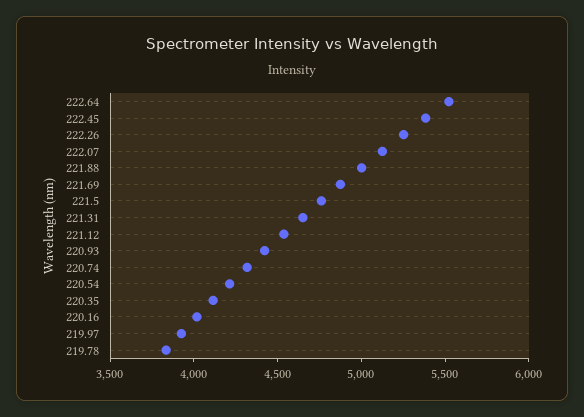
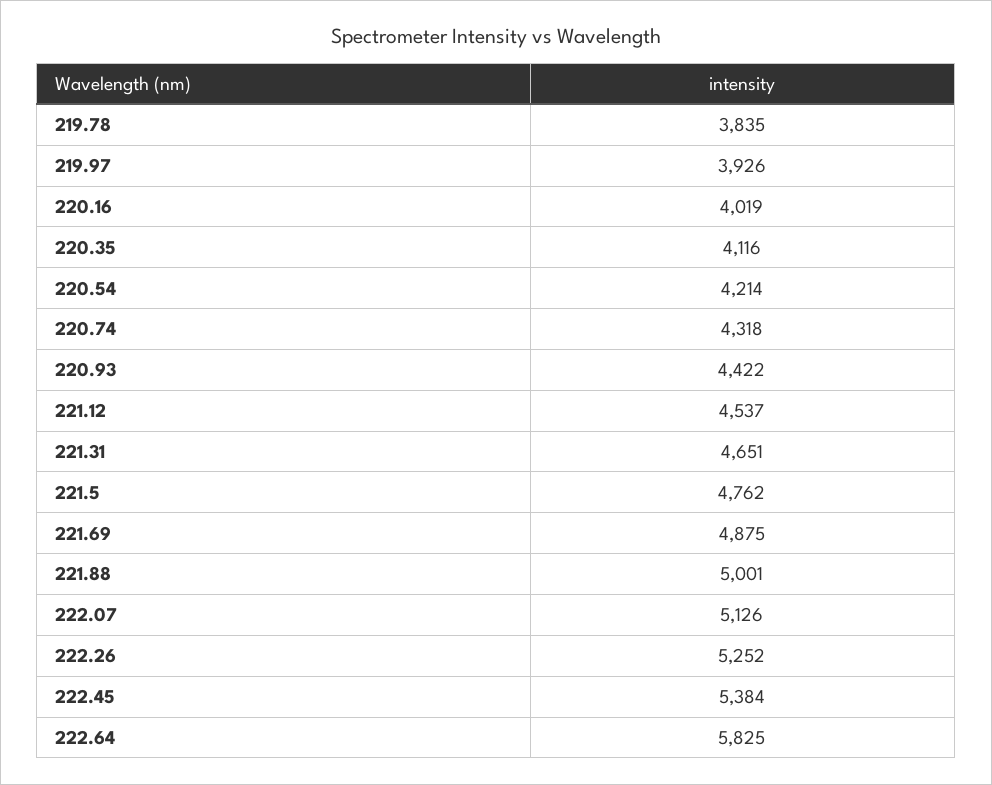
  {
-   "222.64": 5500,
+   "222.64": 5825,
    "222.45": 5384,
    "222.26": 5252,
    "222.07": 5126,
    "221.88": 5001,
    "221.69": 4875,
    "221.5": 4762,
    "221.31": 4651,
    "221.12": 4537,
    "220.93": 4422,
    "220.74": 4318,
    "220.54": 4214,
    "220.35": 4116,
    "220.16": 4019,
    "219.97": 3926,
    "219.78": 3835
  }

